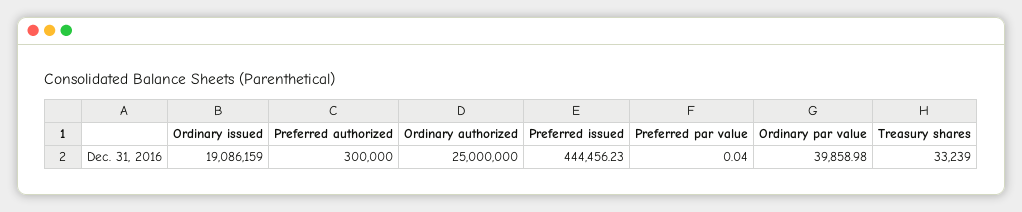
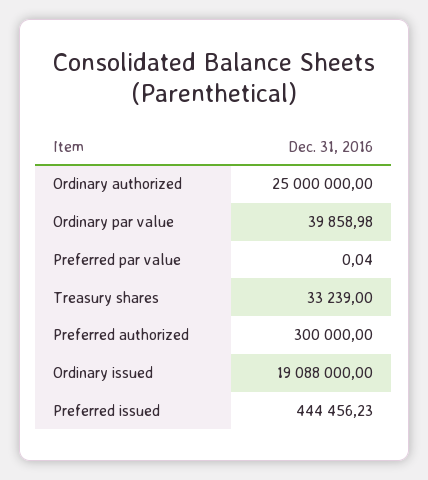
  {
-   "Ordinary issued": 19086159,
+   "Ordinary issued": 19088000,
    "Preferred authorized": 300000,
    "Ordinary authorized": 25000000,
    "Preferred issued": 444456.23,
    "Preferred par value": 0.04,
    "Ordinary par value": 39858.98,
    "Treasury shares": 33239
  }

